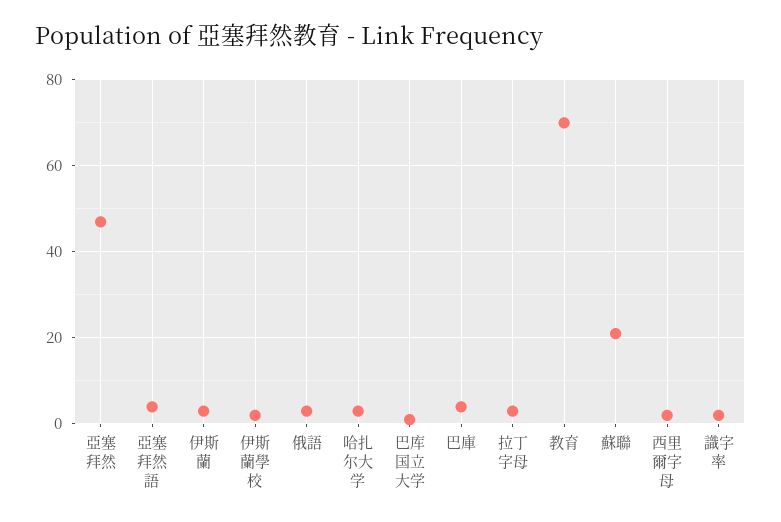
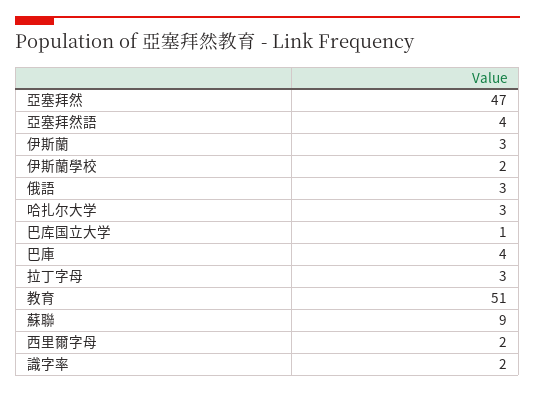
  {
    "亞塞拜然": 47,
    "亞塞拜然語": 4,
    "伊斯蘭": 3,
    "伊斯蘭學校": 2,
    "俄語": 3,
    "哈扎尔大学": 3,
    "巴库国立大学": 1,
    "巴庫": 4,
    "拉丁字母": 3,
-   "教育": 70,
+   "教育": 51,
-   "蘇聯": 20,
+   "蘇聯": 9,
    "西里爾字母": 2,
    "識字率": 2
  }

